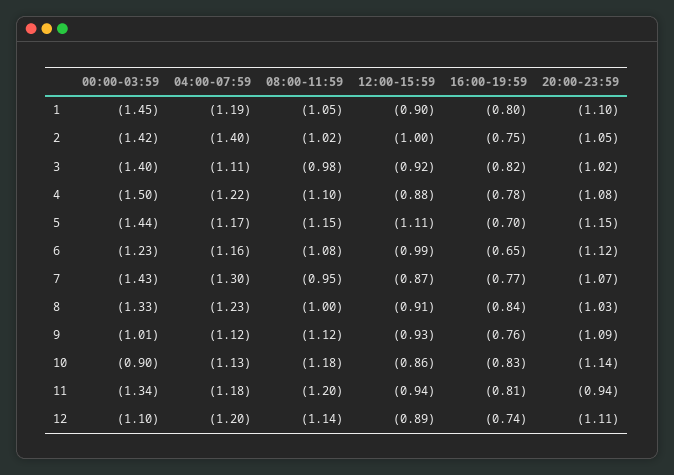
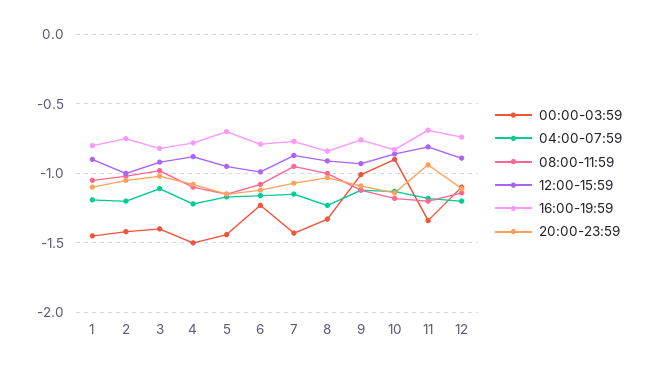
  {
    "00:00-03:59": {
      "1": -1.45,
      "2": -1.42,
      "3": -1.4,
      "4": -1.5,
      "5": -1.44,
      "6": -1.23,
      "7": -1.43,
      "8": -1.33,
      "9": -1.01,
      "10": -0.9,
      "11": -1.34,
      "12": -1.1
    },
    "04:00-07:59": {
      "1": -1.19,
-     "2": -1.4,
+     "2": -1.2,
      "3": -1.11,
      "4": -1.22,
      "5": -1.17,
      "6": -1.16,
-     "7": -1.3,
+     "7": -1.15,
      "8": -1.23,
      "9": -1.12,
      "10": -1.13,
      "11": -1.18,
      "12": -1.2
    },
    "08:00-11:59": {
      "1": -1.05,
      "2": -1.02,
      "3": -0.98,
      "4": -1.1,
      "5": -1.15,
      "6": -1.08,
      "7": -0.95,
      "8": -1,
      "9": -1.12,
      "10": -1.18,
      "11": -1.2,
      "12": -1.14
    },
    "12:00-15:59": {
      "1": -0.9,
      "2": -1,
      "3": -0.92,
      "4": -0.88,
-     "5": -1.11,
+     "5": -0.95,
      "6": -0.99,
      "7": -0.87,
      "8": -0.91,
      "9": -0.93,
      "10": -0.86,
-     "11": -0.94,
+     "11": -0.8,
      "12": -0.89
    },
    "16:00-19:59": {
      "1": -0.8,
      "2": -0.75,
      "3": -0.82,
      "4": -0.78,
      "5": -0.7,
-     "6": -0.65,
+     "6": -0.8,
      "7": -0.77,
      "8": -0.84,
      "9": -0.76,
      "10": -0.83,
-     "11": -0.81,
+     "11": -0.7,
      "12": -0.74
    },
    "20:00-23:59": {
      "1": -1.1,
      "2": -1.05,
      "3": -1.02,
      "4": -1.08,
      "5": -1.15,
      "6": -1.12,
      "7": -1.07,
      "8": -1.03,
      "9": -1.09,
      "10": -1.14,
      "11": -0.94,
      "12": -1.11
    }
  }

